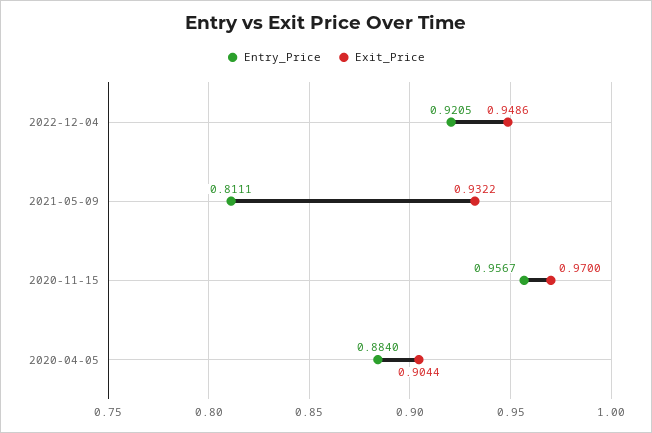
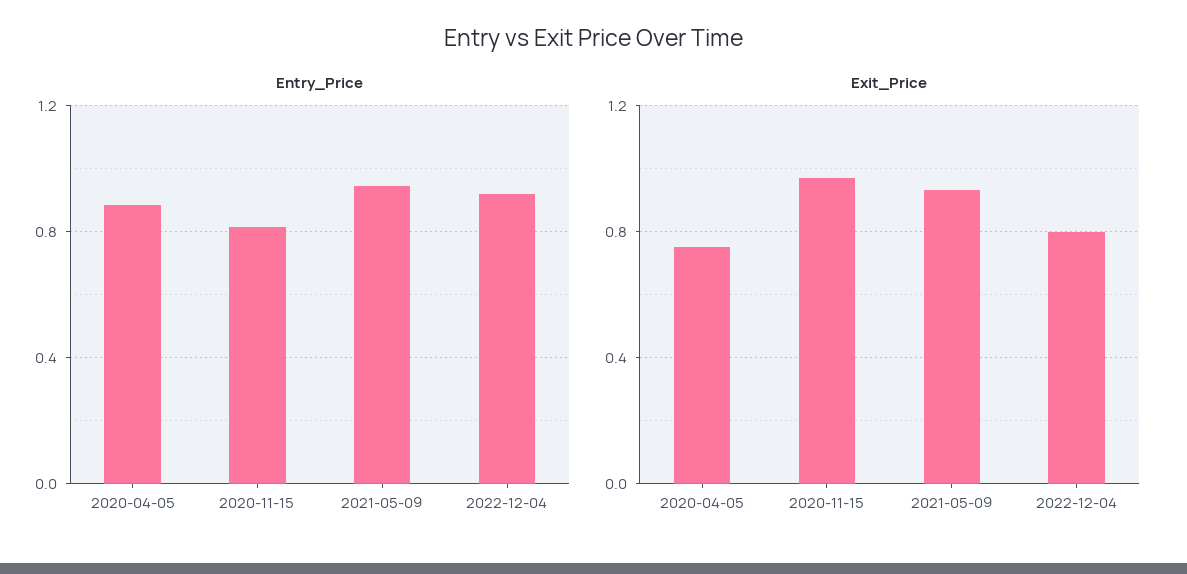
  {
    "Entry_Price": {
      "2022-12-04": 0.9205,
-     "2021-05-09": 0.8111,
+     "2021-05-09": 0.95,
-     "2020-11-15": 0.9567,
+     "2020-11-15": 0.8,
      "2020-04-05": 0.884
    },
    "Exit_Price": {
-     "2022-12-04": 0.9486,
+     "2022-12-04": 0.8,
      "2021-05-09": 0.9322,
      "2020-11-15": 0.97,
-     "2020-04-05": 0.9044
+     "2020-04-05": 0.75
    }
  }

